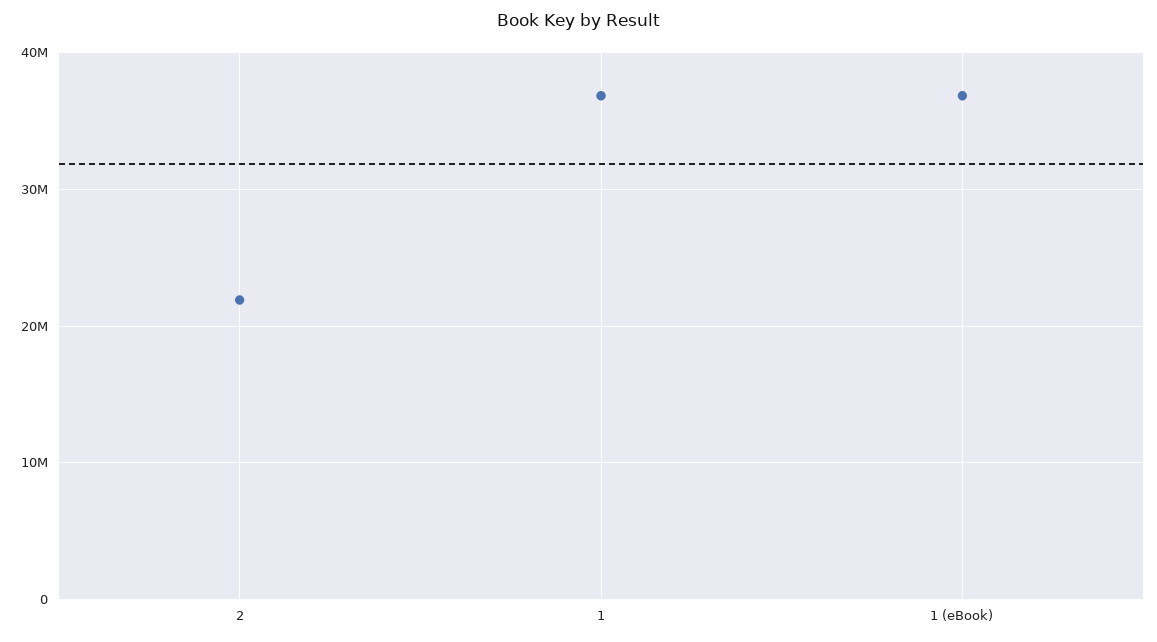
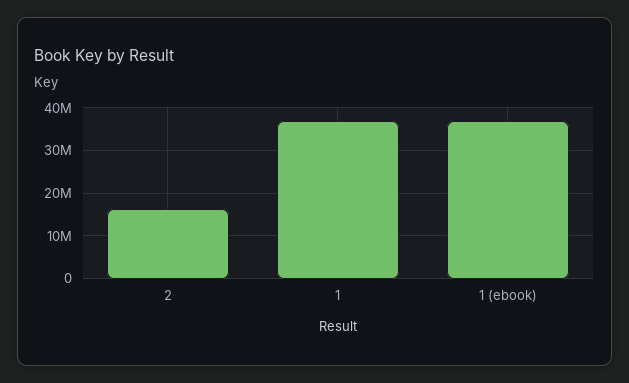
  {
-   "2": 22000000,
+   "2": 16000000,
    "1": 37000000,
    "1 (eBook)": 37000000
  }

